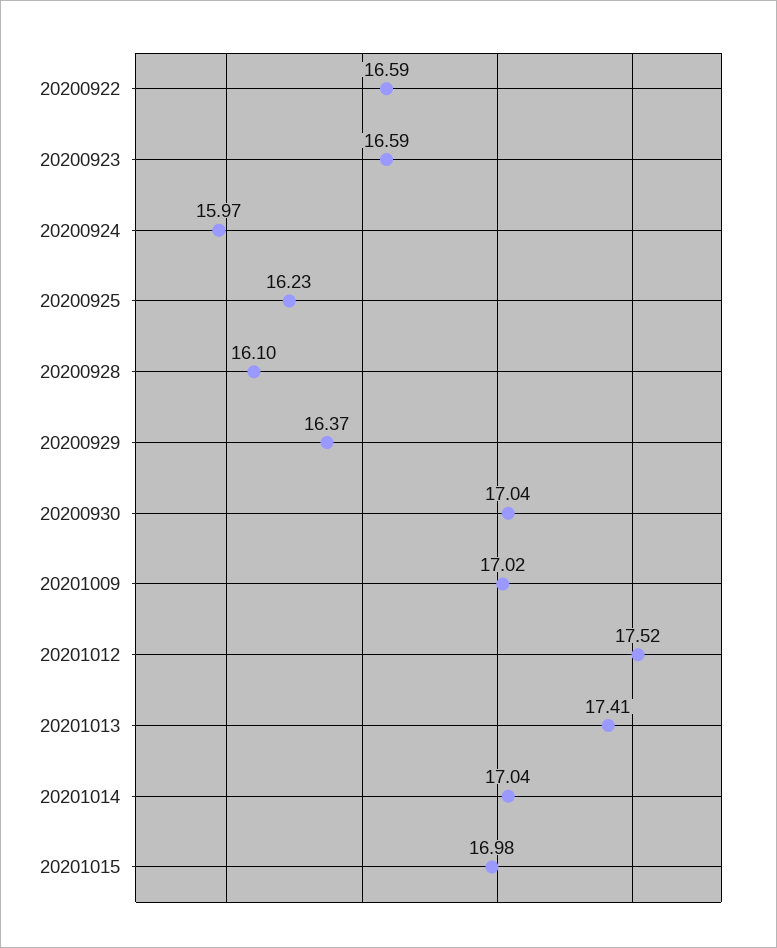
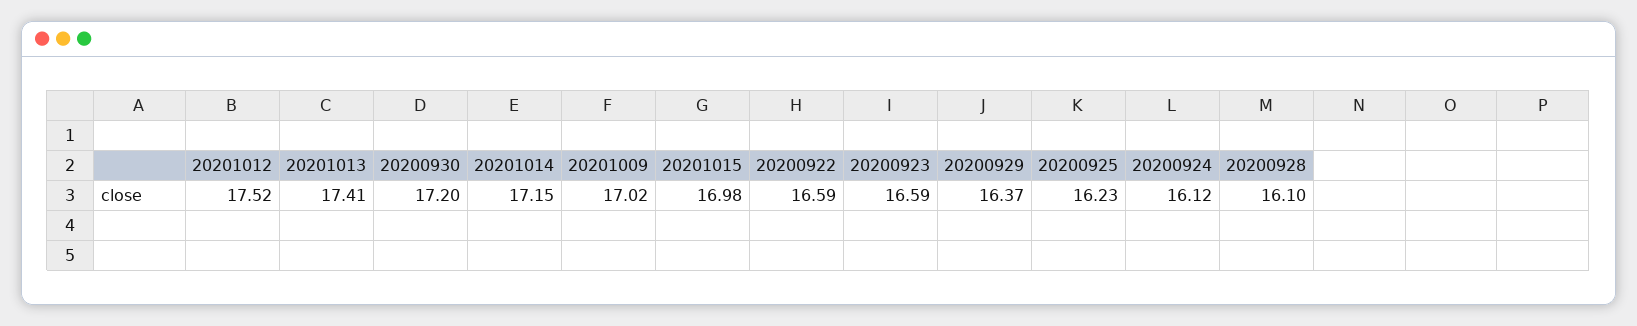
  {
    "20200922": 16.59,
    "20200923": 16.59,
-   "20200924": 15.97,
+   "20200924": 16.12,
    "20200925": 16.23,
    "20200928": 16.1,
    "20200929": 16.37,
-   "20200930": 17.04,
+   "20200930": 17.2,
    "20201009": 17.02,
    "20201012": 17.52,
    "20201013": 17.41,
-   "20201014": 17.04,
+   "20201014": 17.15,
    "20201015": 16.98
  }

